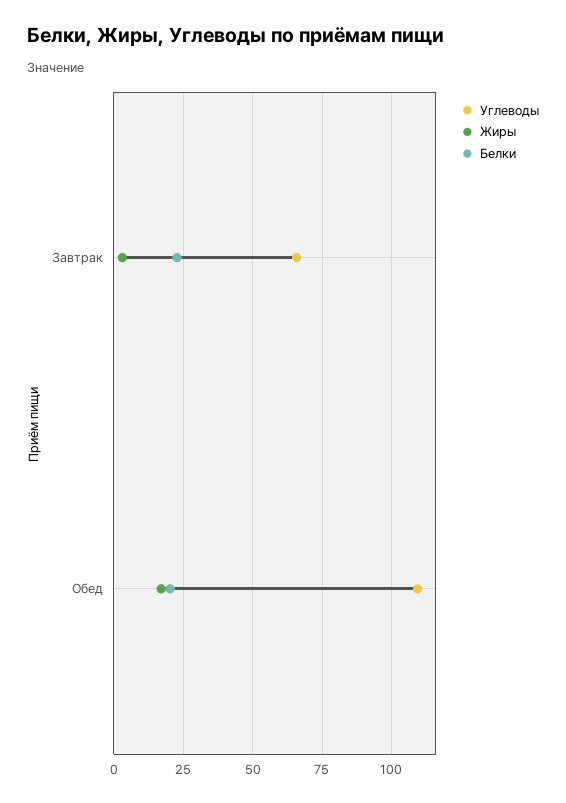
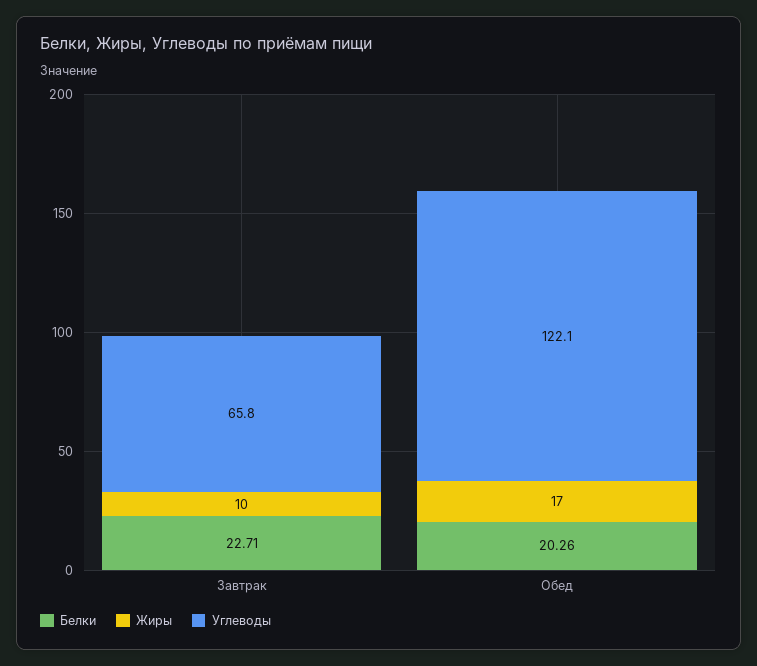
  {
    "Углеводы": {
      "Завтрак": 65.8,
-     "Обед": 110
+     "Обед": 122.1
    },
    "Жиры": {
-     "Завтрак": 2.5,
+     "Завтрак": 10,
      "Обед": 17
    },
    "Белки": {
      "Завтрак": 22.71,
      "Обед": 20.26
    }
  }

